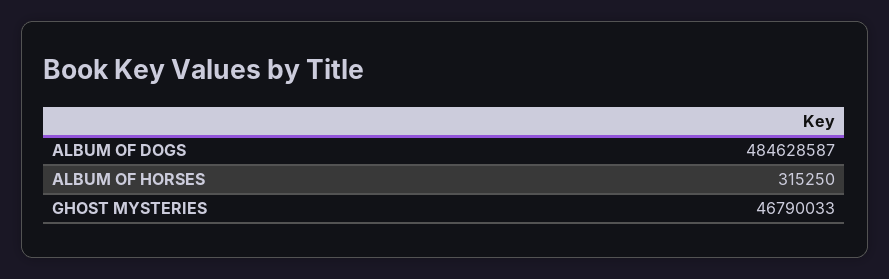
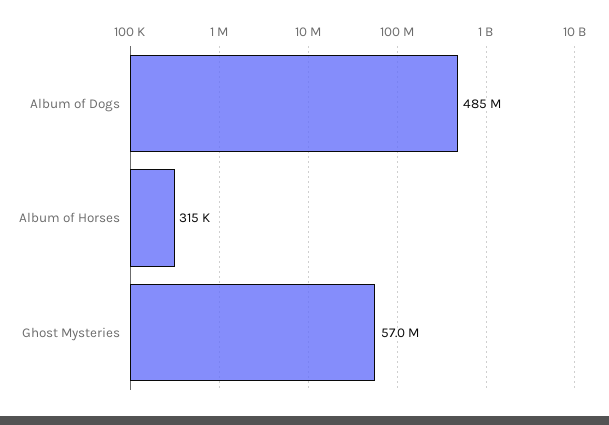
  {
    "ALBUM OF DOGS": 484628587,
    "ALBUM OF HORSES": 315250,
-   "GHOST MYSTERIES": 46790033
+   "GHOST MYSTERIES": 57000000
  }

